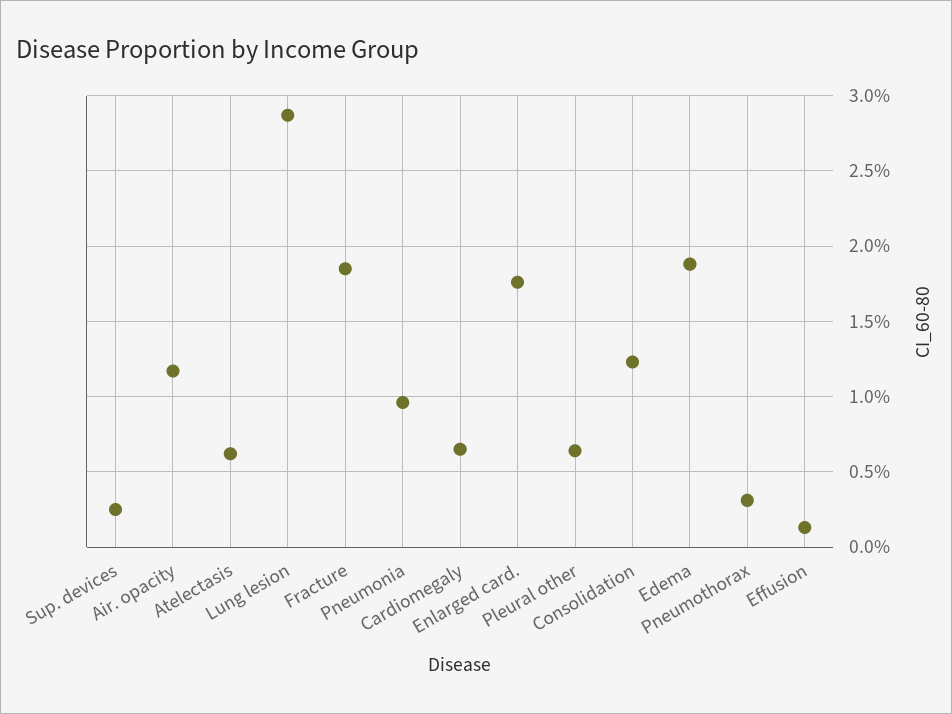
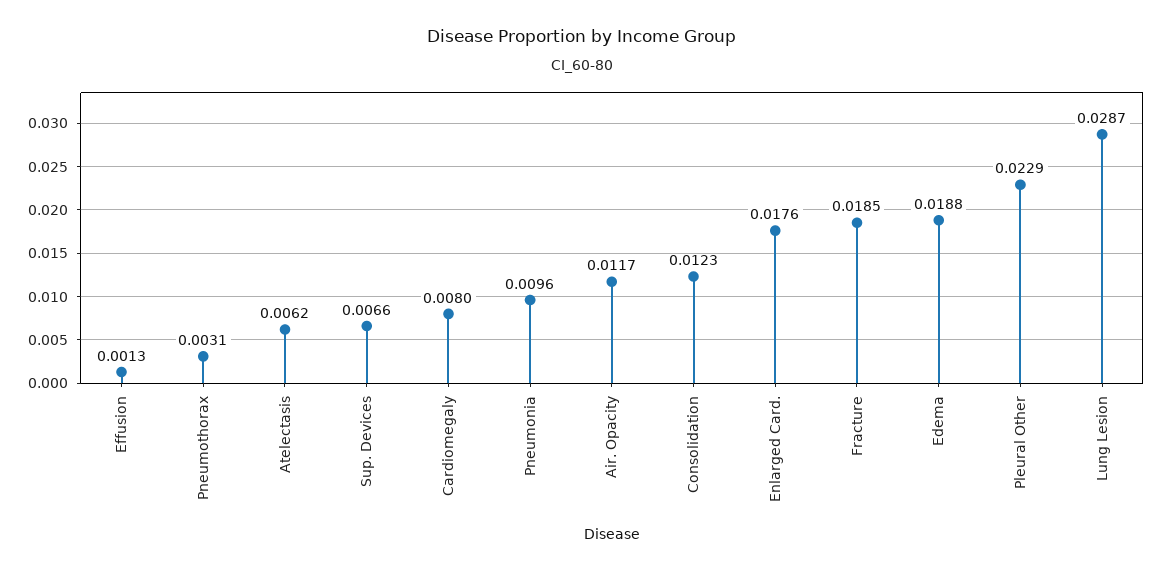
  {
-   "Sup. devices": 0.0025,
+   "Sup. devices": 0.0066,
    "Air. opacity": 0.0117,
    "Atelectasis": 0.0062,
    "Lung lesion": 0.0287,
    "Fracture": 0.0185,
    "Pneumonia": 0.0096,
-   "Cardiomegaly": 0.0065,
+   "Cardiomegaly": 0.008,
    "Enlarged card.": 0.0176,
-   "Pleural other": 0.0065,
+   "Pleural other": 0.0229,
    "Consolidation": 0.0123,
    "Edema": 0.0188,
    "Pneumothorax": 0.0031,
    "Effusion": 0.0013
  }

